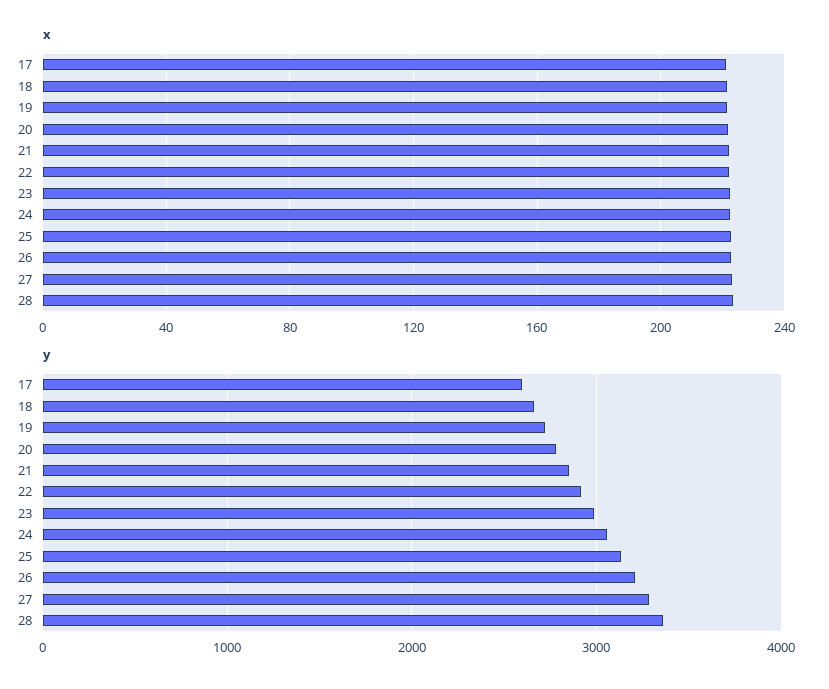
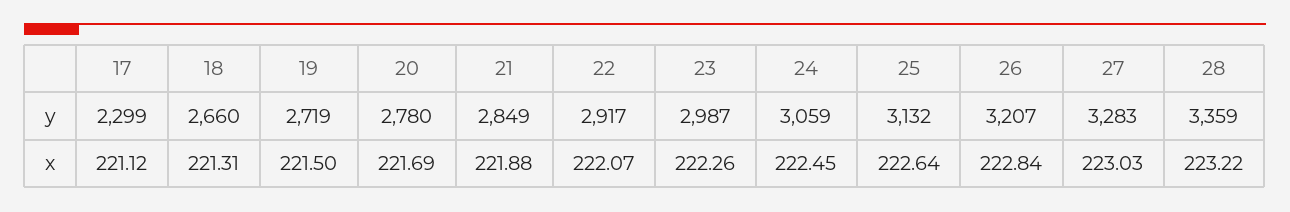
  {
    "x": {
      "17": 221.12,
      "18": 221.31,
      "19": 221.5,
      "20": 221.69,
      "21": 221.88,
      "22": 222.07,
      "23": 222.26,
      "24": 222.45,
      "25": 222.64,
      "26": 222.84,
      "27": 223.03,
      "28": 223.22
    },
    "y": {
-     "17": 2600,
+     "17": 2299,
      "18": 2660,
      "19": 2719,
      "20": 2780,
      "21": 2849,
      "22": 2917,
      "23": 2987,
      "24": 3059,
      "25": 3132,
      "26": 3207,
      "27": 3283,
      "28": 3359
    }
  }

